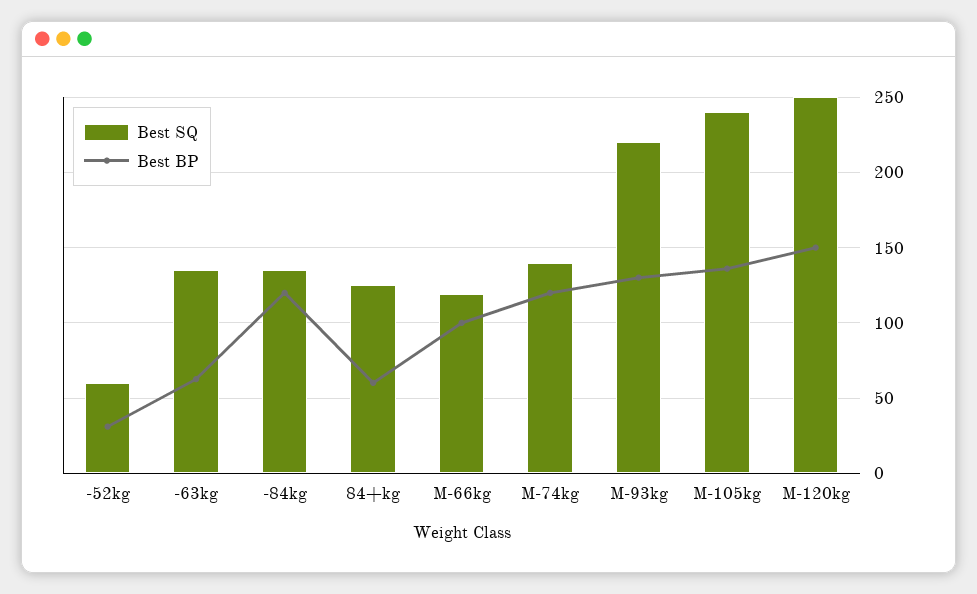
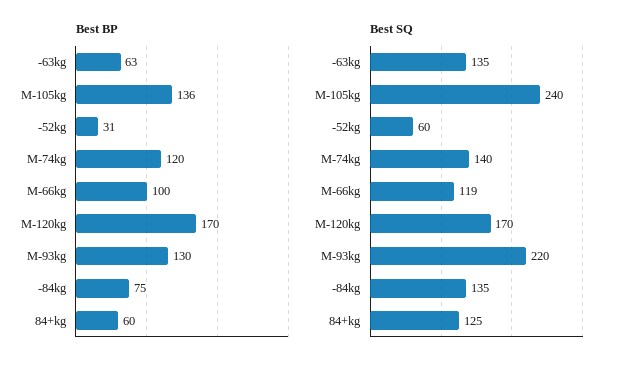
  {
    "Best SQ": {
      "-52kg": 60,
      "-63kg": 135,
      "-84kg": 135,
      "84+kg": 125,
      "M-66kg": 119,
      "M-74kg": 140,
      "M-93kg": 220,
      "M-105kg": 240,
-     "M-120kg": 250
+     "M-120kg": 170
    },
    "Best BP": {
      "-52kg": 31,
      "-63kg": 63,
-     "-84kg": 120,
+     "-84kg": 75,
      "84+kg": 60,
      "M-66kg": 100,
      "M-74kg": 120,
      "M-93kg": 130,
      "M-105kg": 136,
-     "M-120kg": 150
+     "M-120kg": 170
    }
  }

